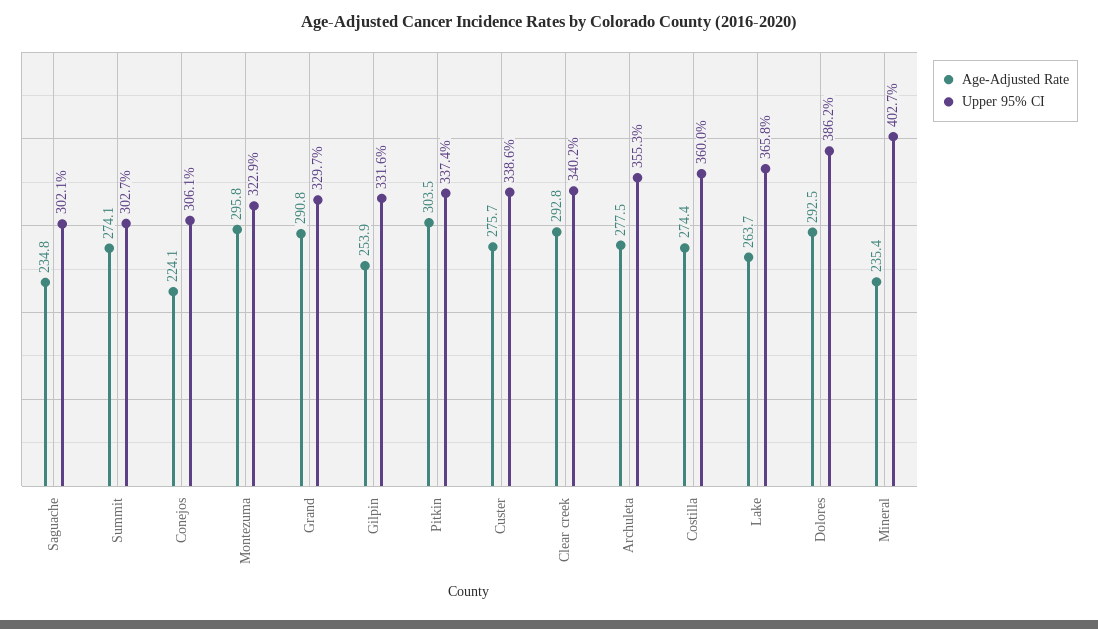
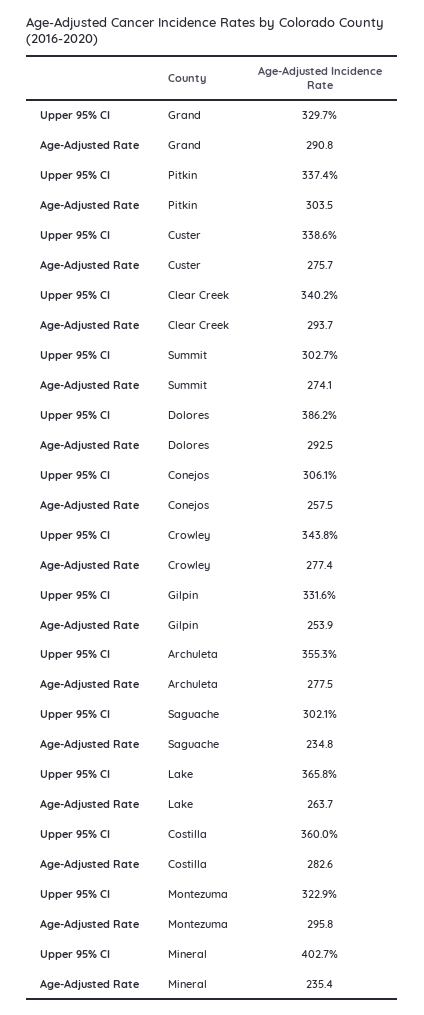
  {
    "Age-Adjusted Rate": {
      "Saguache": 234.8,
      "Summit": 274.1,
-     "Conejos": 224.1,
+     "Conejos": 257.5,
      "Montezuma": 295.8,
      "Grand": 290.8,
      "Gilpin": 253.9,
      "Pitkin": 303.5,
      "Custer": 275.7,
-     "Clear creek": 292.8,
+     "Clear creek": 293.7,
      "Archuleta": 277.5,
-     "Costilla": 274.4,
+     "Costilla": 282.6,
      "Lake": 263.7,
      "Dolores": 292.5,
-     "Mineral": 235.4
+     "Mineral": 235.4,
+     "Crowley": 277.4
    },
    "Upper 95% CI": {
      "Saguache": 302.1,
      "Summit": 302.7,
      "Conejos": 306.1,
      "Montezuma": 322.9,
      "Grand": 329.7,
      "Gilpin": 331.6,
      "Pitkin": 337.4,
      "Custer": 338.6,
      "Clear creek": 340.2,
      "Archuleta": 355.3,
      "Costilla": 360,
      "Lake": 365.8,
      "Dolores": 386.2,
-     "Mineral": 402.7
+     "Mineral": 402.7,
+     "Crowley": 343.8
    }
  }

